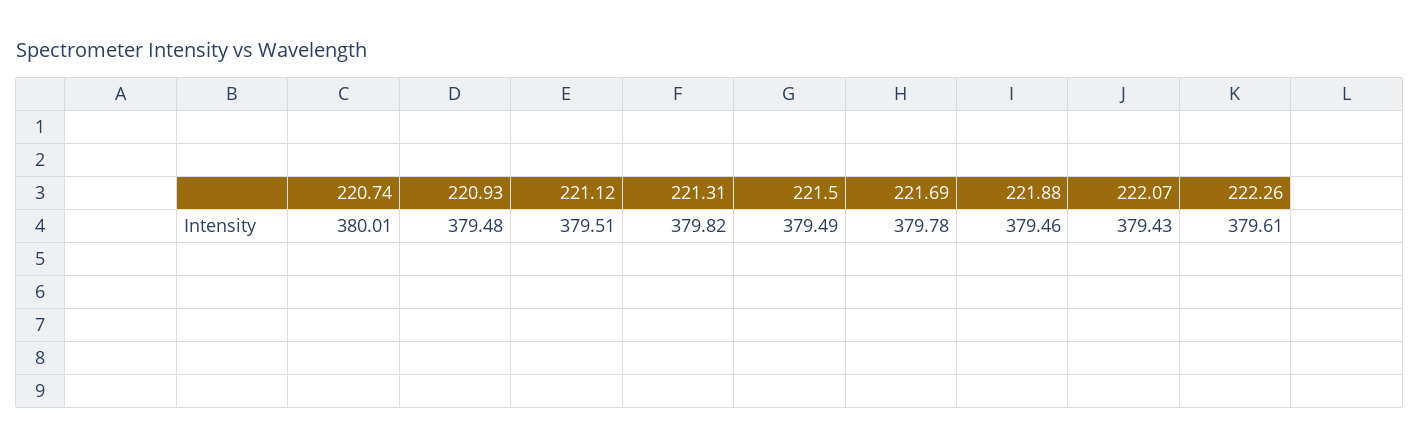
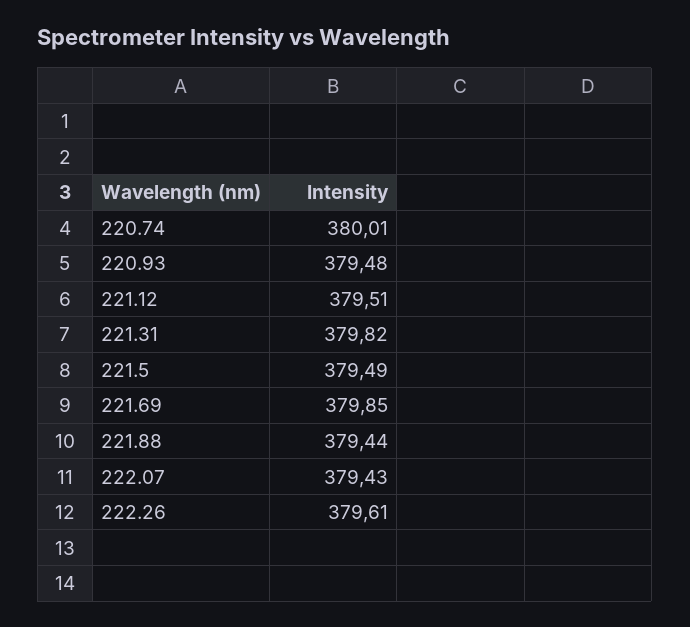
  {
    "220.74": 380.01,
    "220.93": 379.48,
    "221.12": 379.51,
    "221.31": 379.82,
    "221.5": 379.49,
-   "221.69": 379.78,
+   "221.69": 379.85,
-   "221.88": 379.46,
+   "221.88": 379.44,
    "222.07": 379.43,
    "222.26": 379.61
  }

